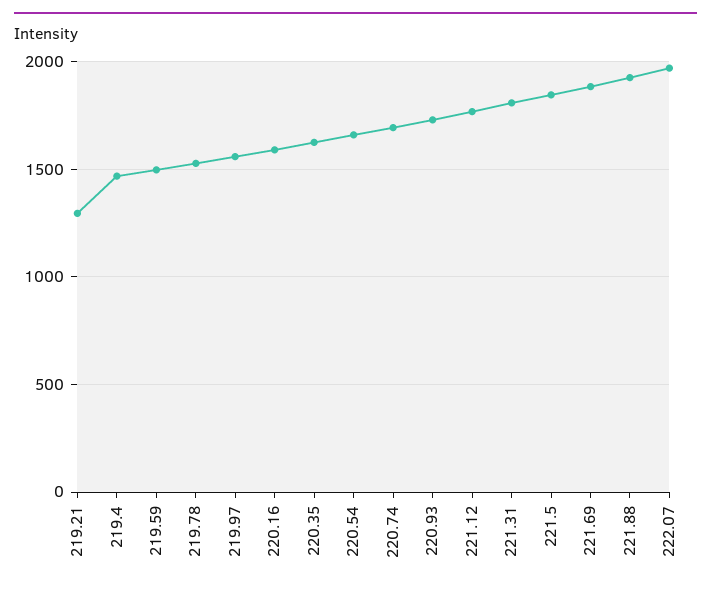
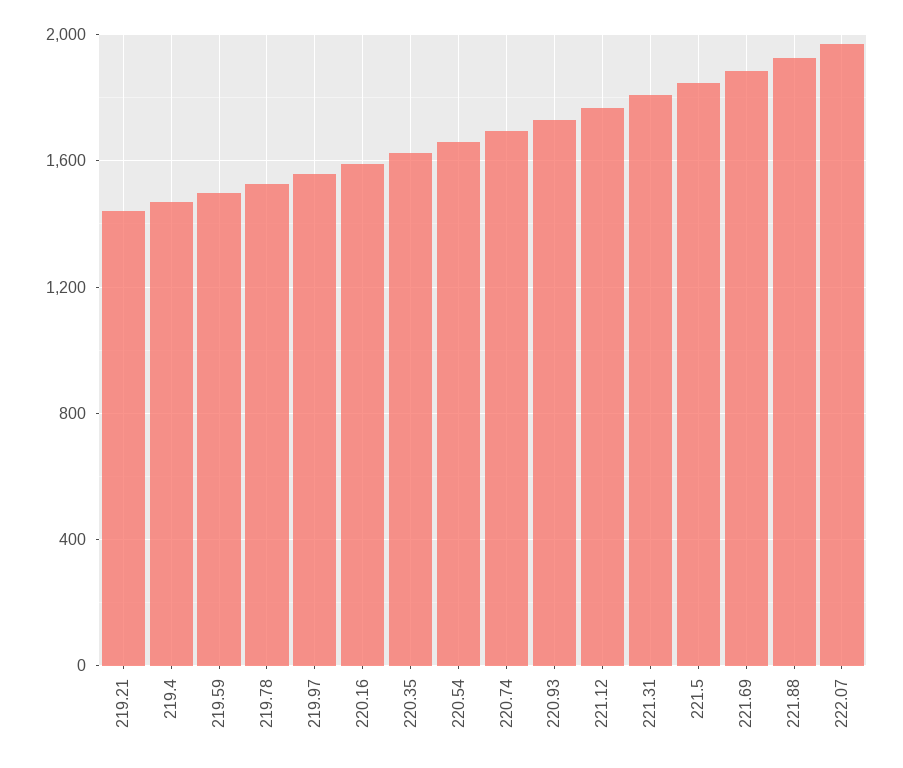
  {
-   "219.21": 1300,
+   "219.21": 1450,
    "219.4": 1450,
    "219.59": 1500,
    "219.78": 1550,
    "219.97": 1550,
    "220.16": 1600,
    "220.35": 1650,
    "220.54": 1650,
    "220.74": 1700,
    "220.93": 1750,
    "221.12": 1750,
    "221.31": 1800,
    "221.5": 1850,
    "221.69": 1900,
    "221.88": 1950,
    "222.07": 1950
  }

